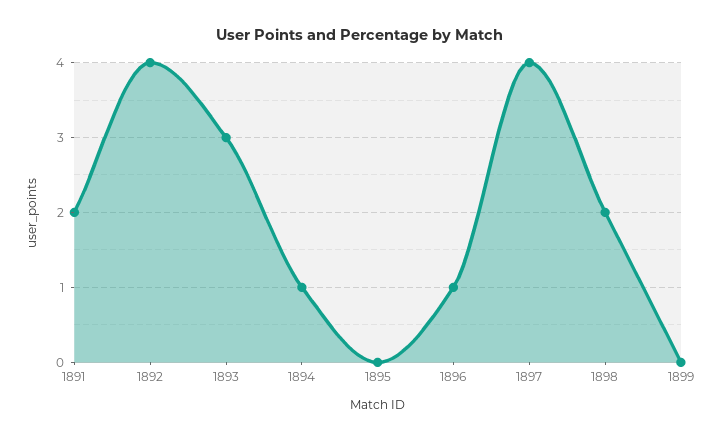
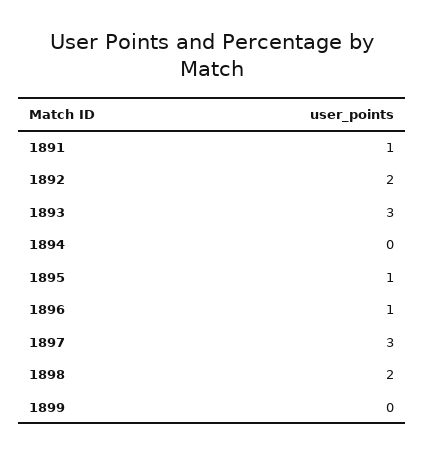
  {
-   "1891": 2,
+   "1891": 1,
-   "1892": 4,
+   "1892": 2,
    "1893": 3,
-   "1894": 1,
+   "1894": 0,
-   "1895": 0,
+   "1895": 1,
    "1896": 1,
-   "1897": 4,
+   "1897": 3,
    "1898": 2,
    "1899": 0
  }

